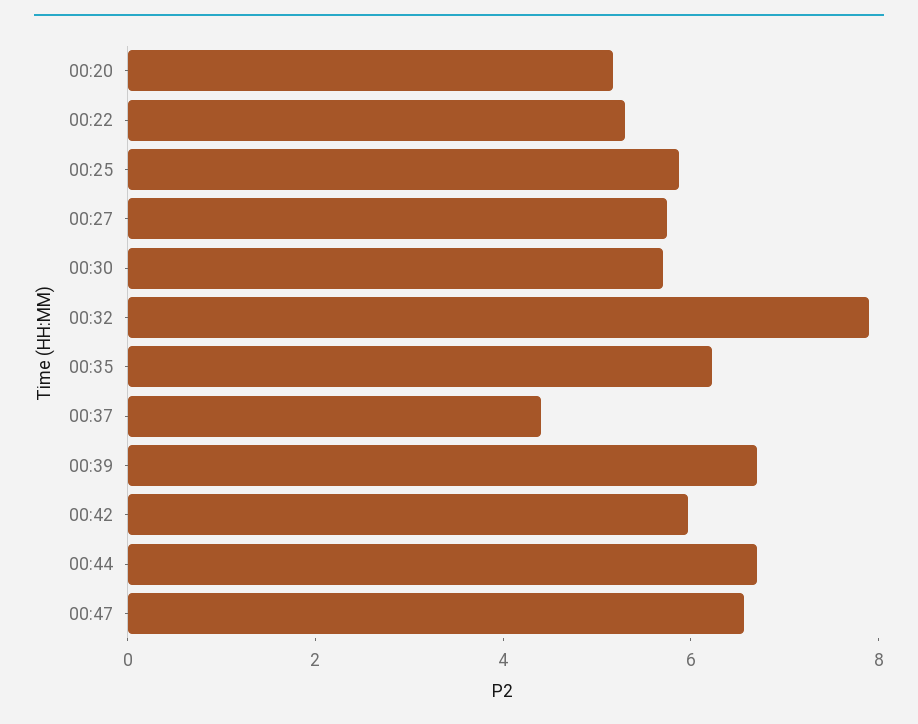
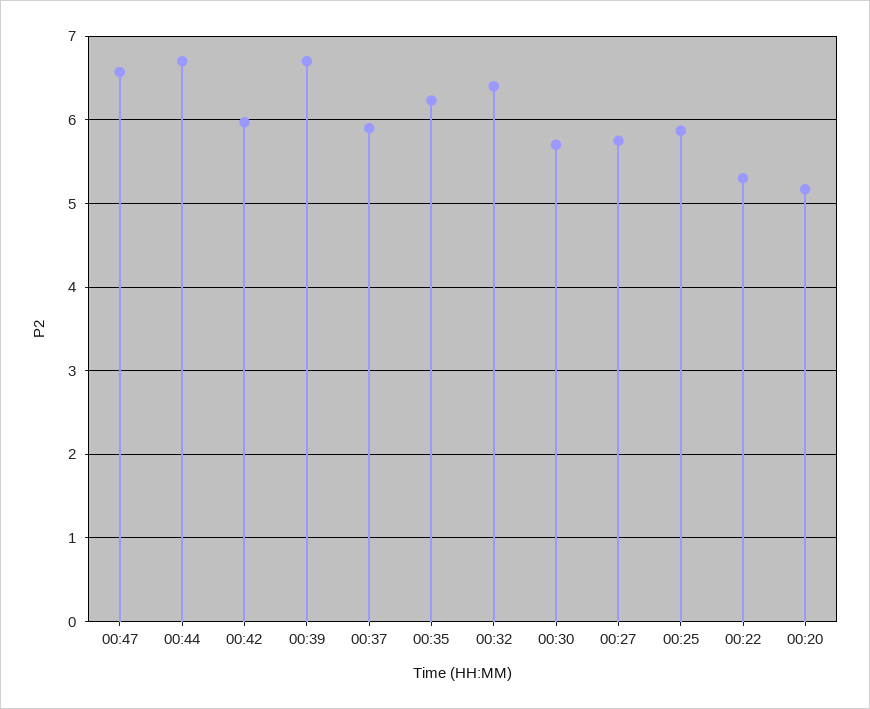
  {
    "00:20": 5.2,
    "00:22": 5.3,
    "00:25": 5.9,
    "00:27": 5.8,
    "00:30": 5.7,
-   "00:32": 8,
+   "00:32": 6.4,
    "00:35": 6.2,
-   "00:37": 4.5,
+   "00:37": 5.9,
    "00:39": 6.7,
    "00:42": 6,
    "00:44": 6.7,
    "00:47": 6.6
  }

